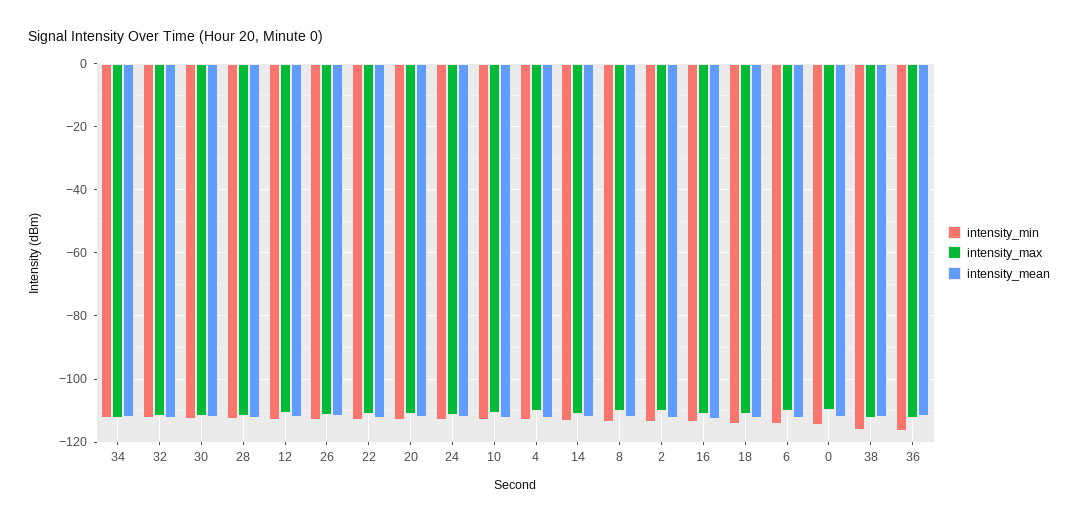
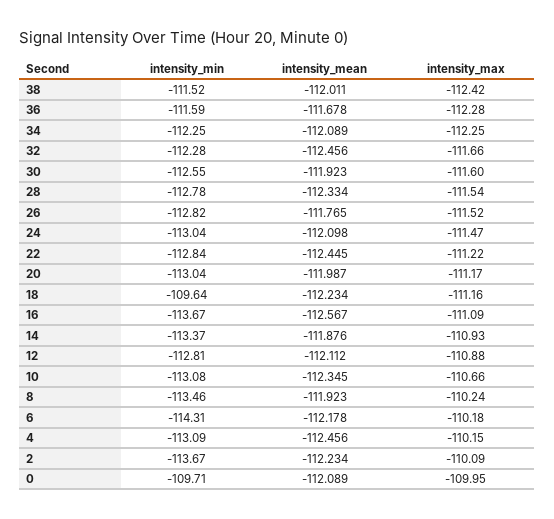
  {
    "intensity_min": {
      "34": -112.25,
      "32": -112.28,
      "30": -112.55,
      "28": -112.78,
      "12": -112.81,
      "26": -112.82,
      "22": -112.84,
      "20": -113.04,
      "24": -113.04,
      "10": -113.08,
      "4": -113.09,
      "14": -113.37,
      "8": -113.46,
      "2": -113.67,
      "16": -113.67,
-     "18": -114,
+     "18": -109.64,
      "6": -114.31,
-     "0": -114,
+     "0": -109.71,
-     "38": -116,
+     "38": -111.52,
-     "36": -116
+     "36": -111.59
    },
    "intensity_max": {
      "34": -112.25,
      "32": -111.66,
      "30": -111.6,
      "28": -111.54,
      "12": -110.88,
      "26": -111.52,
      "22": -111.22,
      "20": -111.17,
      "24": -111.47,
      "10": -110.66,
      "4": -110.15,
      "14": -110.93,
      "8": -110.24,
      "2": -110.09,
      "16": -111.09,
      "18": -111.16,
      "6": -110.18,
      "0": -109.95,
      "38": -112.42,
      "36": -112.28
    },
    "intensity_mean": {
      "34": -112.089,
      "32": -112.456,
      "30": -111.923,
      "28": -112.334,
      "12": -112.112,
      "26": -111.765,
      "22": -112.445,
      "20": -111.987,
      "24": -112.098,
      "10": -112.345,
      "4": -112.456,
      "14": -111.876,
      "8": -111.923,
      "2": -112.234,
      "16": -112.567,
      "18": -112.234,
      "6": -112.178,
      "0": -112.089,
      "38": -112.011,
      "36": -111.678
    }
  }

